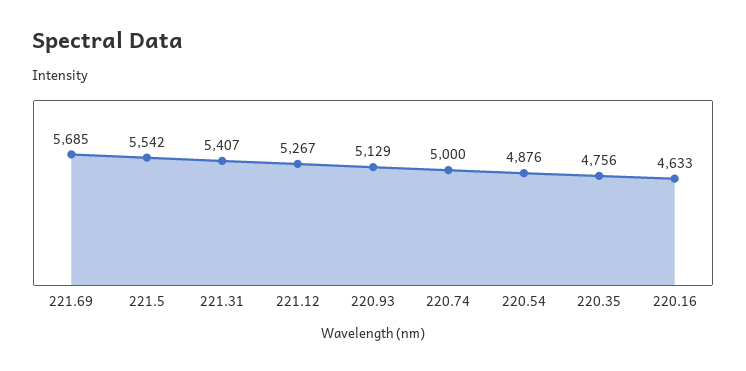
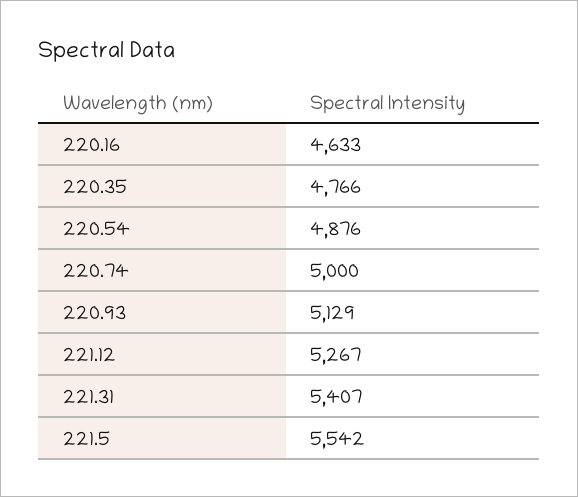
  {
-   "221.69": 5685,
    "221.5": 5542,
    "221.31": 5407,
    "221.12": 5267,
    "220.93": 5129,
    "220.74": 5000,
    "220.54": 4876,
-   "220.35": 4756,
+   "220.35": 4766,
    "220.16": 4633
  }

